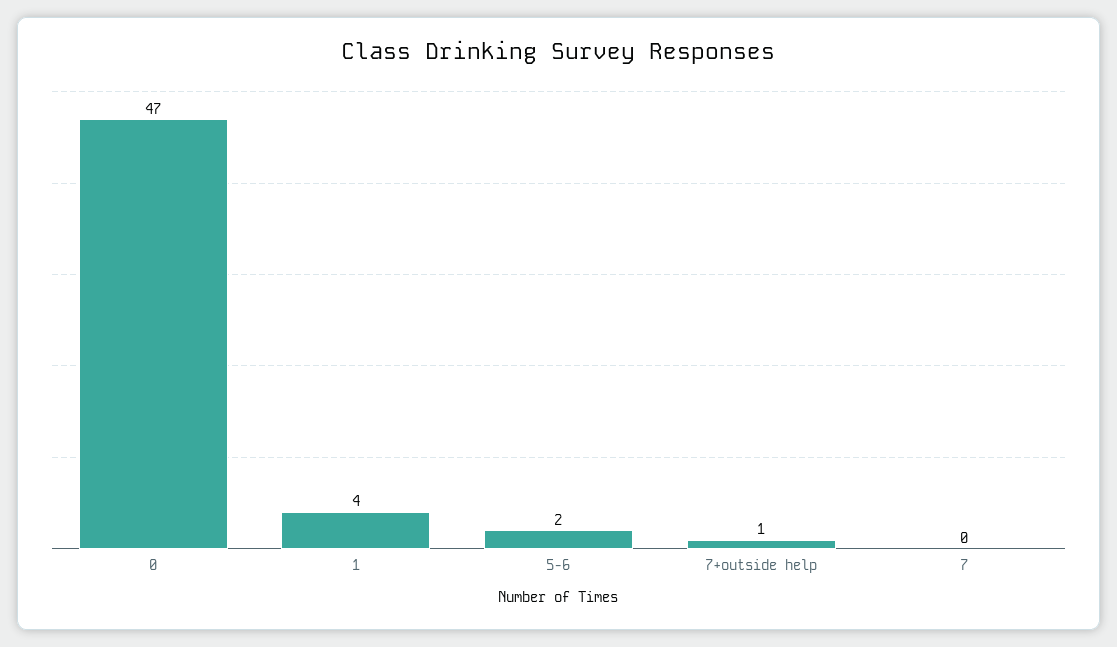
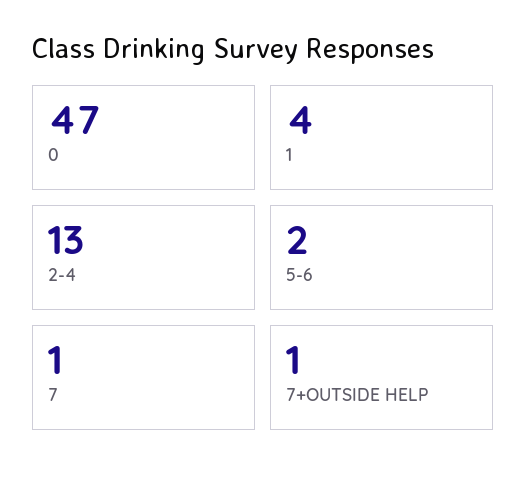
  {
    "0": 47,
    "1": 4,
    "5-6": 2,
    "7+outside help": 1,
-   "7": 0
+   "7": 1,
+   "2-4": 13
  }

